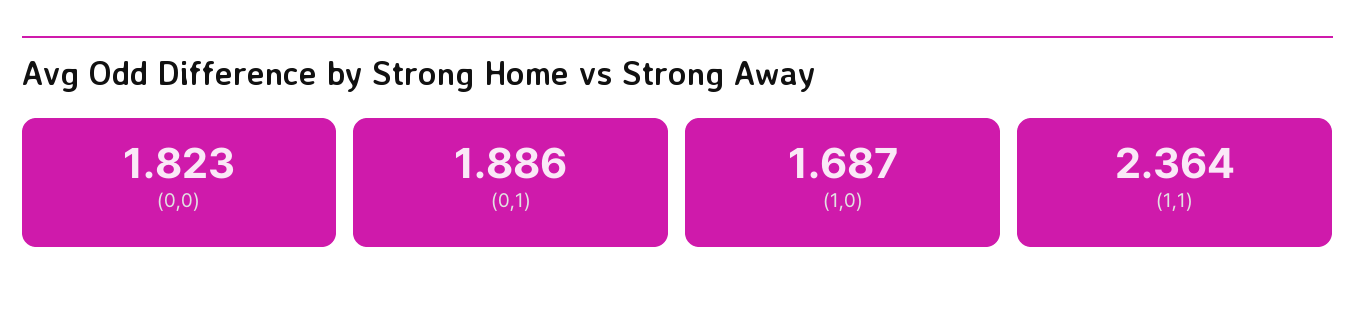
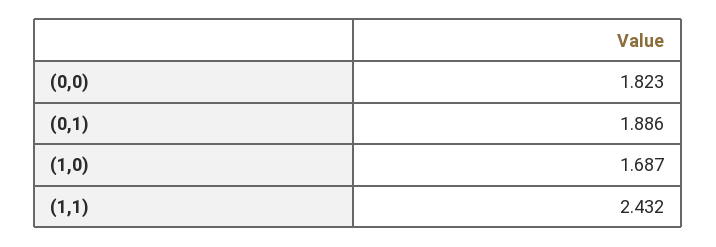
  {
    "(0,0)": 1.823,
    "(0,1)": 1.886,
    "(1,0)": 1.687,
-   "(1,1)": 2.364
+   "(1,1)": 2.432
  }

